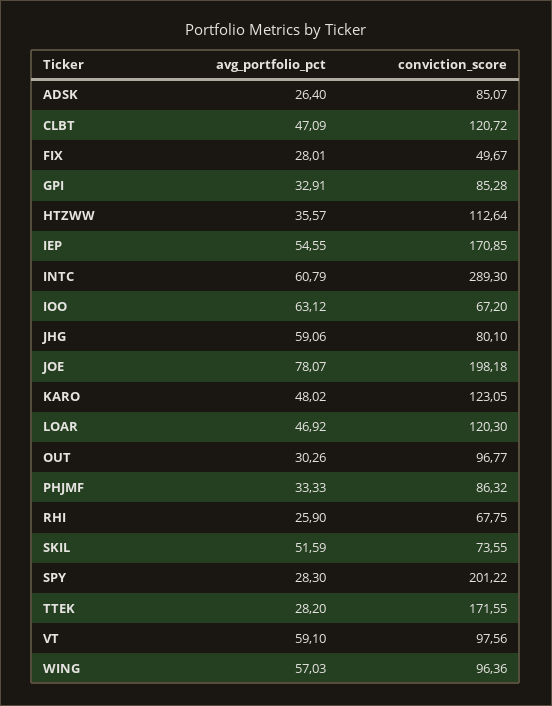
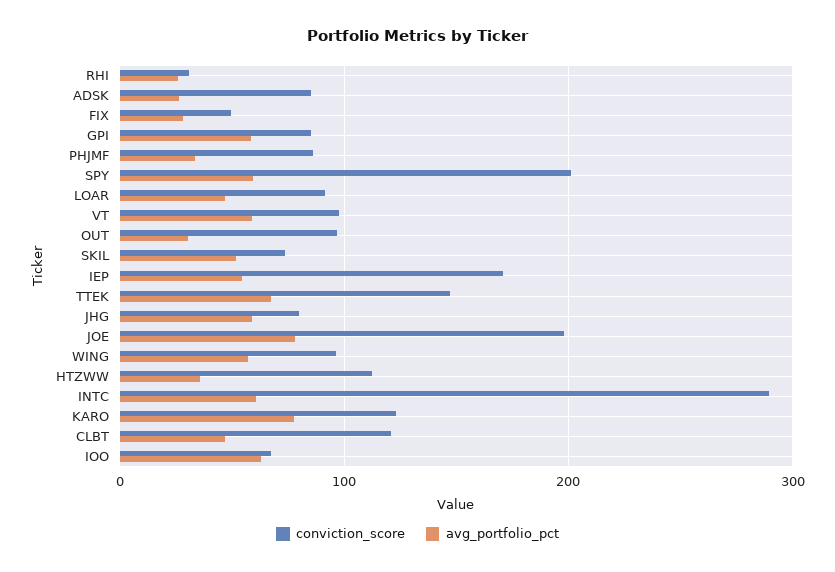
  {
    "avg_portfolio_pct": {
      "ADSK": 26.4,
      "CLBT": 47.09,
      "FIX": 28.01,
-     "GPI": 32.91,
+     "GPI": 60,
      "HTZWW": 35.57,
      "IEP": 54.55,
      "INTC": 60.79,
      "IOO": 63.12,
      "JHG": 59.06,
      "JOE": 78.07,
-     "KARO": 48.02,
+     "KARO": 80,
      "LOAR": 46.92,
      "OUT": 30.26,
      "PHJMF": 33.33,
      "RHI": 25.9,
      "SKIL": 51.59,
-     "SPY": 28.3,
+     "SPY": 60,
-     "TTEK": 28.2,
+     "TTEK": 70,
      "VT": 59.1,
      "WING": 57.03
    },
    "conviction_score": {
      "ADSK": 85.07,
      "CLBT": 120.72,
      "FIX": 49.67,
      "GPI": 85.28,
      "HTZWW": 112.64,
      "IEP": 170.85,
      "INTC": 289.3,
      "IOO": 67.2,
      "JHG": 80.1,
      "JOE": 198.18,
      "KARO": 123.05,
-     "LOAR": 120.3,
+     "LOAR": 90,
      "OUT": 96.77,
      "PHJMF": 86.32,
-     "RHI": 67.75,
+     "RHI": 30,
      "SKIL": 73.55,
      "SPY": 201.22,
-     "TTEK": 171.55,
+     "TTEK": 150,
      "VT": 97.56,
      "WING": 96.36
    }
  }

